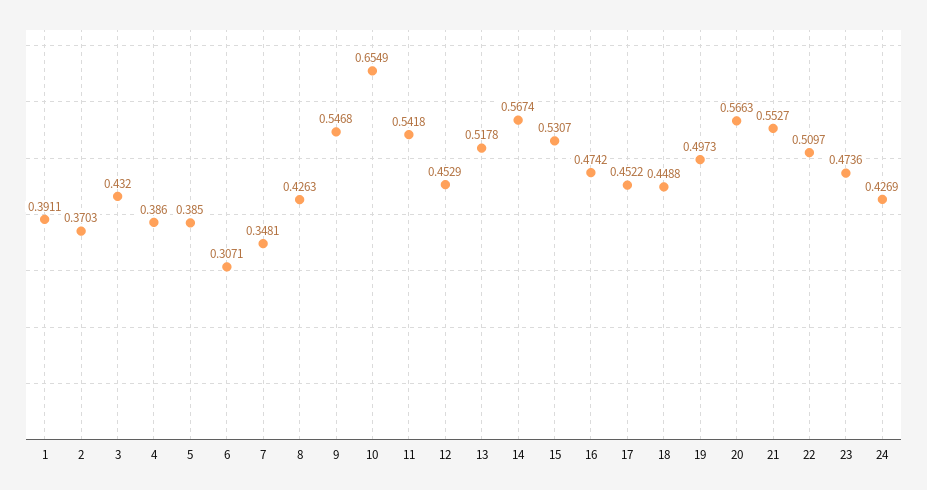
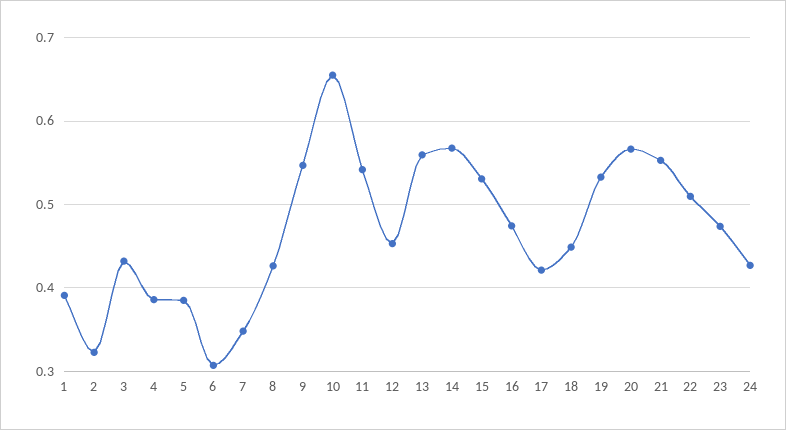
  {
    "1": 0.3911,
-   "2": 0.3703,
+   "2": 0.32,
    "3": 0.432,
    "4": 0.386,
    "5": 0.385,
    "6": 0.3071,
    "7": 0.3481,
    "8": 0.4263,
    "9": 0.5468,
    "10": 0.6549,
    "11": 0.5418,
    "12": 0.4529,
-   "13": 0.5178,
+   "13": 0.56,
    "14": 0.5674,
    "15": 0.5307,
    "16": 0.4742,
-   "17": 0.4522,
+   "17": 0.42,
    "18": 0.4488,
-   "19": 0.4973,
+   "19": 0.53,
    "20": 0.5663,
    "21": 0.5527,
    "22": 0.5097,
    "23": 0.4736,
    "24": 0.4269
  }

